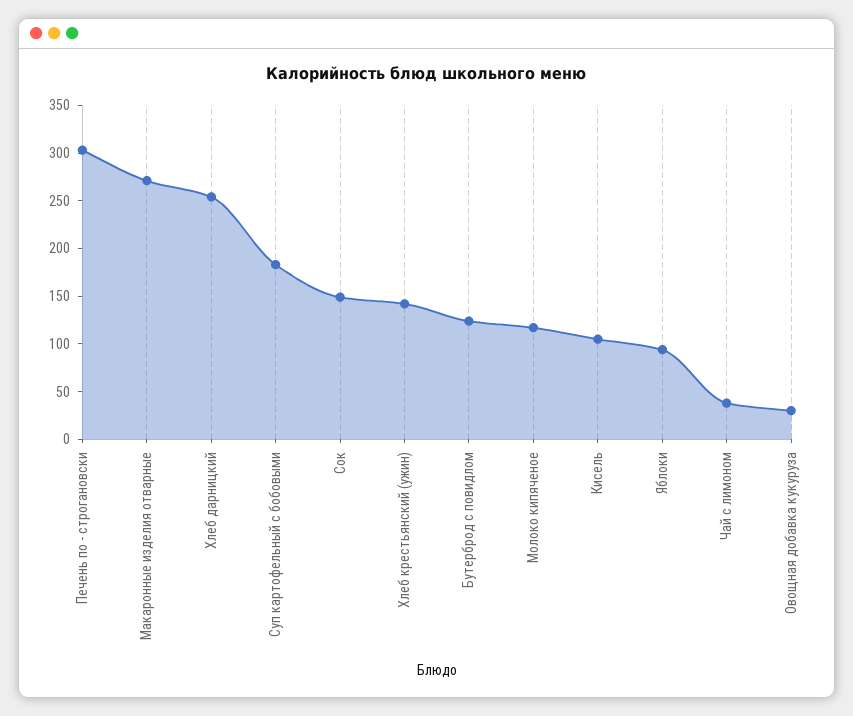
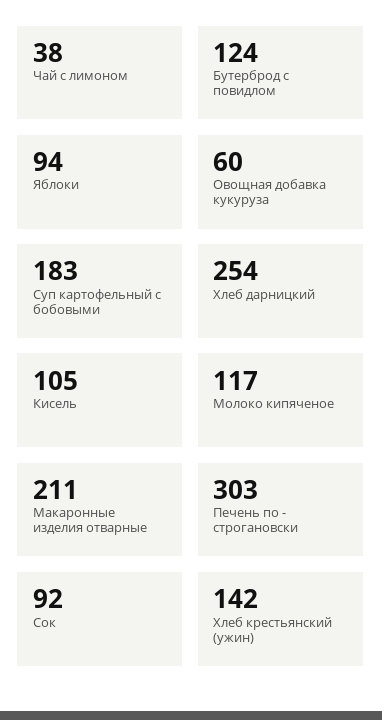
  {
    "Печень по - строгановски": 303,
-   "Макаронные изделия отварные": 270,
+   "Макаронные изделия отварные": 211,
    "Хлеб дарницкий": 254,
    "Суп картофельный с бобовыми": 183,
-   "Сок": 150,
+   "Сок": 92,
    "Хлеб крестьянский (ужин)": 142,
    "Бутерброд с повидлом": 124,
    "Молоко кипяченое": 117,
    "Кисель": 105,
    "Яблоки": 94,
    "Чай с лимоном": 38,
-   "Овощная добавка кукуруза": 30
+   "Овощная добавка кукуруза": 60
  }

